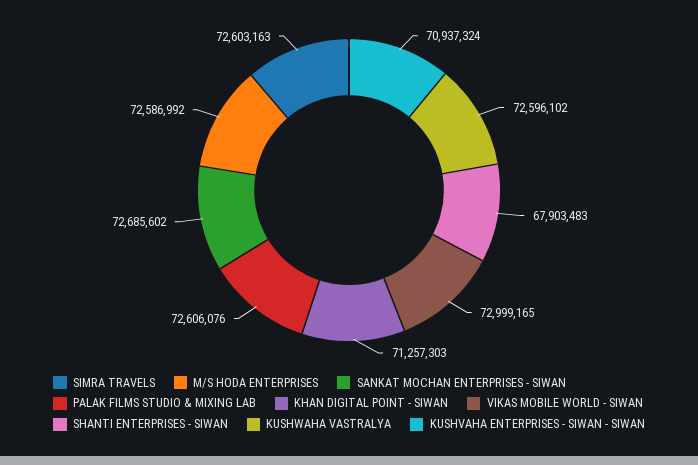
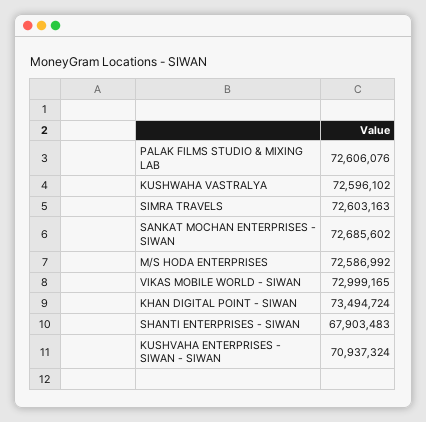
  {
    "SIMRA TRAVELS": 72603163,
    "M/S HODA ENTERPRISES": 72586992,
    "SANKAT MOCHAN ENTERPRISES - SIWAN": 72685602,
    "PALAK FILMS STUDIO & MIXING LAB": 72606076,
-   "KHAN DIGITAL POINT - SIWAN": 71257303,
+   "KHAN DIGITAL POINT - SIWAN": 73494724,
    "VIKAS MOBILE WORLD - SIWAN": 72999165,
    "SHANTI ENTERPRISES - SIWAN": 67903483,
    "KUSHWAHA VASTRALYA": 72596102,
    "KUSHVAHA ENTERPRISES - SIWAN - SIWAN": 70937324
  }

